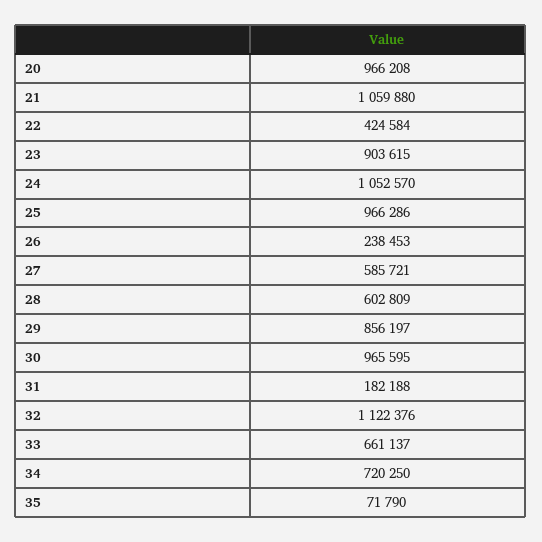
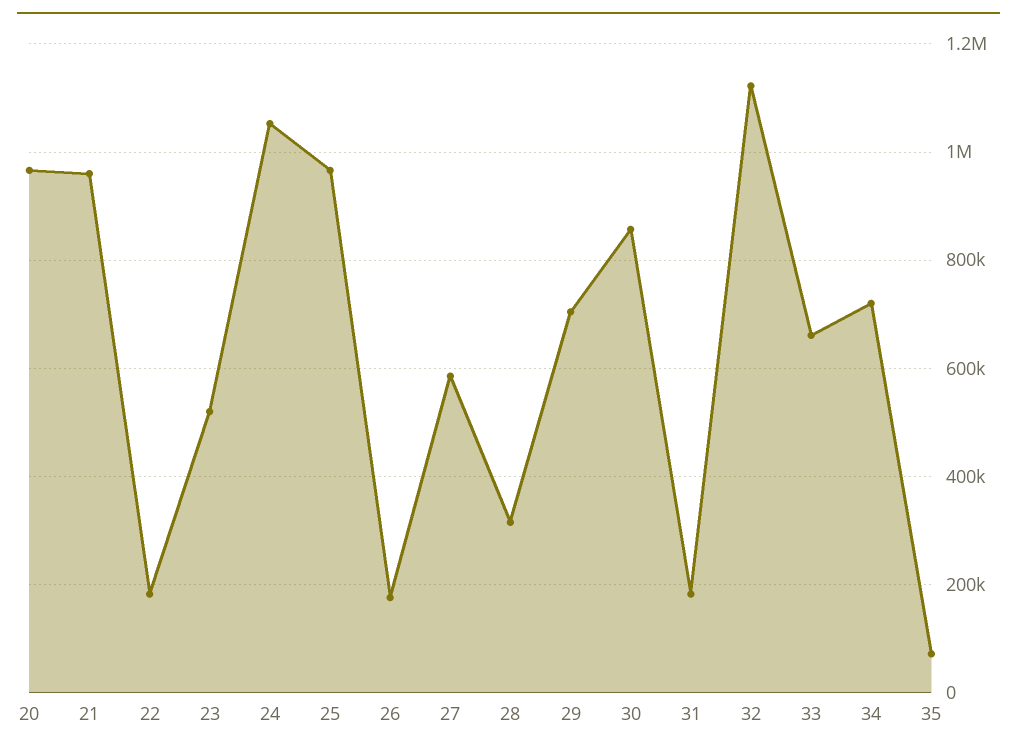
  {
    "20": 966208,
-   "21": 1059880,
+   "21": 960000,
-   "22": 424584,
+   "22": 180000,
-   "23": 903615,
+   "23": 520000,
    "24": 1052570,
    "25": 966286,
-   "26": 238453,
+   "26": 180000,
    "27": 585721,
-   "28": 602809,
+   "28": 320000,
-   "29": 856197,
+   "29": 700000,
-   "30": 965595,
+   "30": 860000,
    "31": 182188,
    "32": 1122376,
    "33": 661137,
    "34": 720250,
    "35": 71790
  }

